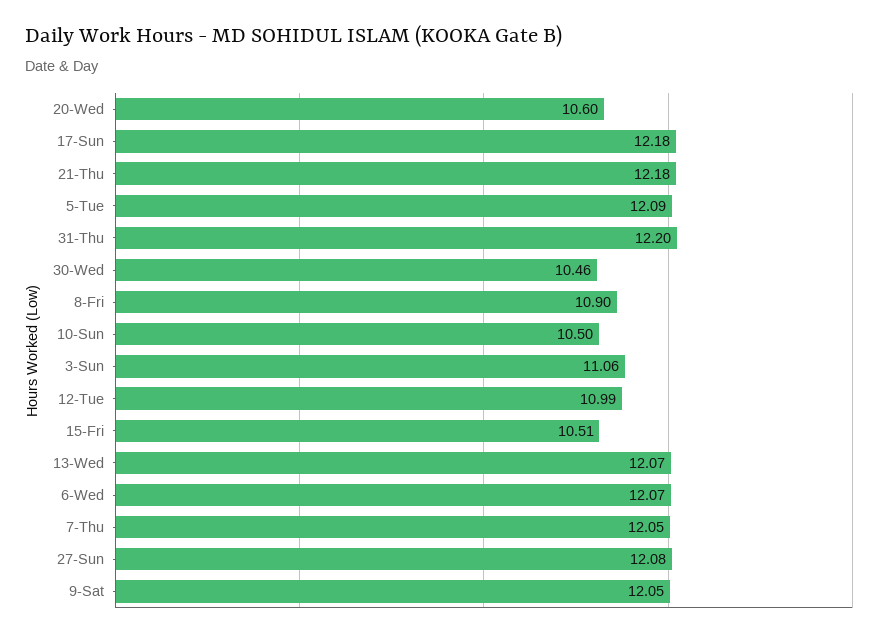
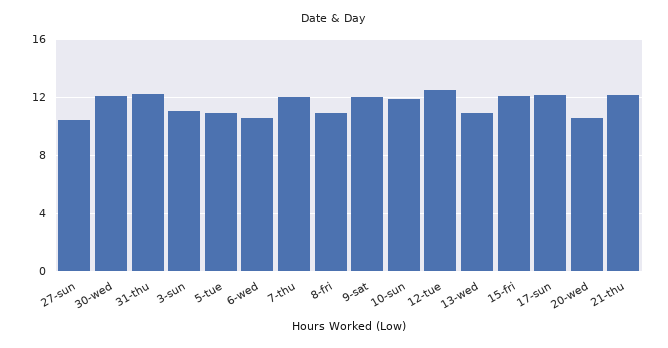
  {
    "20-Wed": 10.6,
    "17-Sun": 12.18,
    "21-Thu": 12.18,
-   "5-Tue": 12.09,
+   "5-Tue": 11,
    "31-Thu": 12.2,
-   "30-Wed": 10.46,
+   "30-Wed": 12,
    "8-Fri": 10.9,
-   "10-Sun": 10.5,
+   "10-Sun": 12,
    "3-Sun": 11.06,
-   "12-Tue": 10.99,
+   "12-Tue": 12.5,
-   "15-Fri": 10.51,
+   "15-Fri": 12,
-   "13-Wed": 12.07,
+   "13-Wed": 11,
-   "6-Wed": 12.07,
+   "6-Wed": 10.5,
    "7-Thu": 12.05,
-   "27-Sun": 12.08,
+   "27-Sun": 10.5,
    "9-Sat": 12.05
  }

